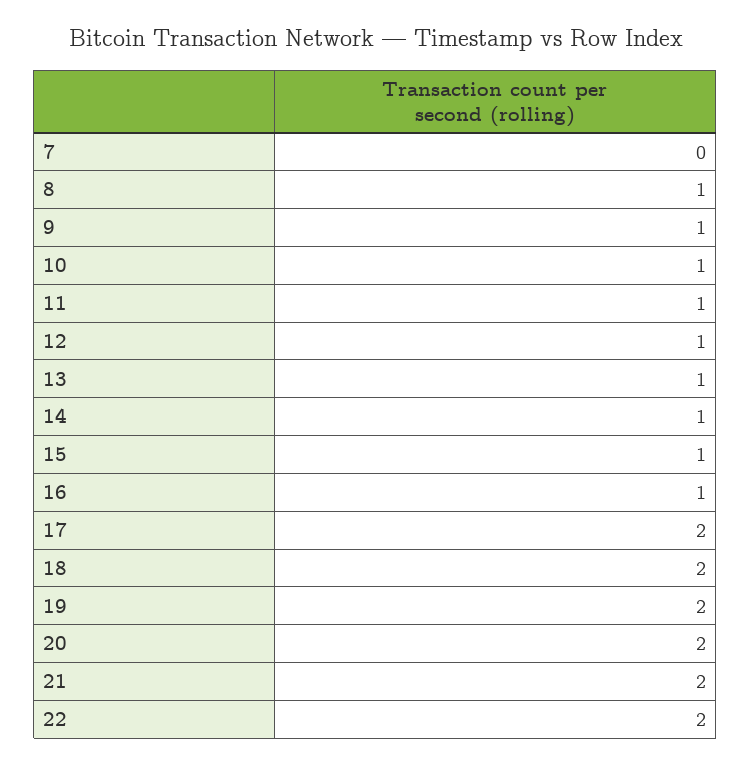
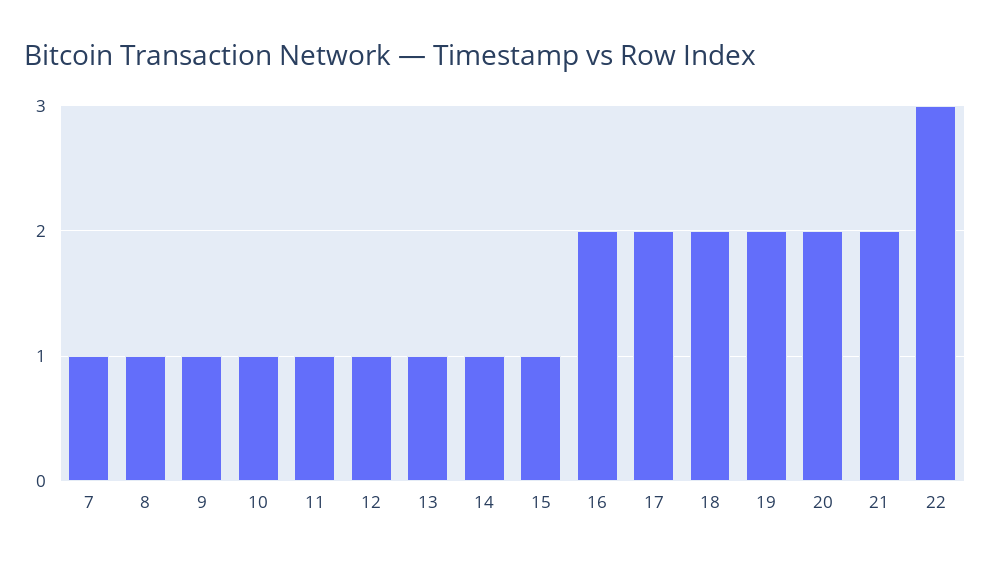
  {
-   "7": 0,
+   "7": 1,
    "8": 1,
    "9": 1,
    "10": 1,
    "11": 1,
    "12": 1,
    "13": 1,
    "14": 1,
    "15": 1,
-   "16": 1,
+   "16": 2,
    "17": 2,
    "18": 2,
    "19": 2,
    "20": 2,
    "21": 2,
-   "22": 2
+   "22": 3
  }

